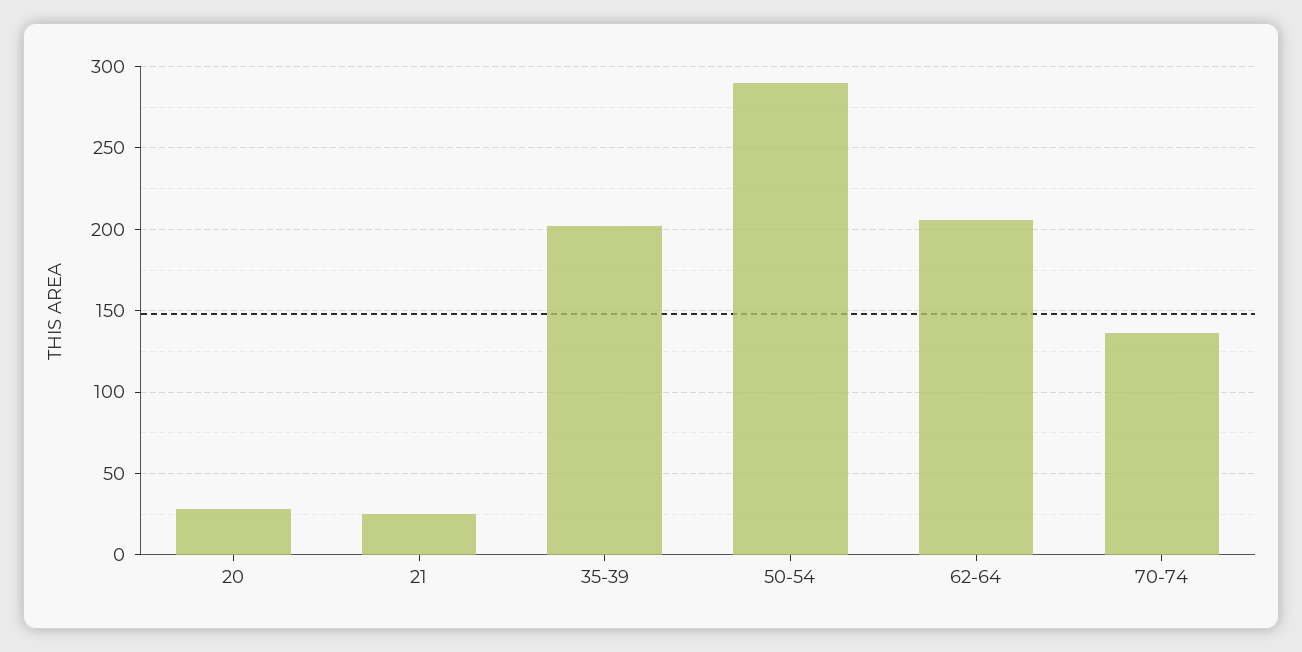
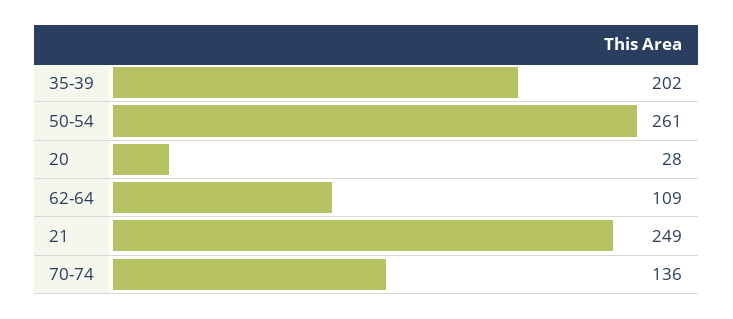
  {
    "20": 28,
-   "21": 25,
+   "21": 249,
    "35-39": 202,
-   "50-54": 290,
+   "50-54": 261,
-   "62-64": 205,
+   "62-64": 109,
    "70-74": 136
  }

